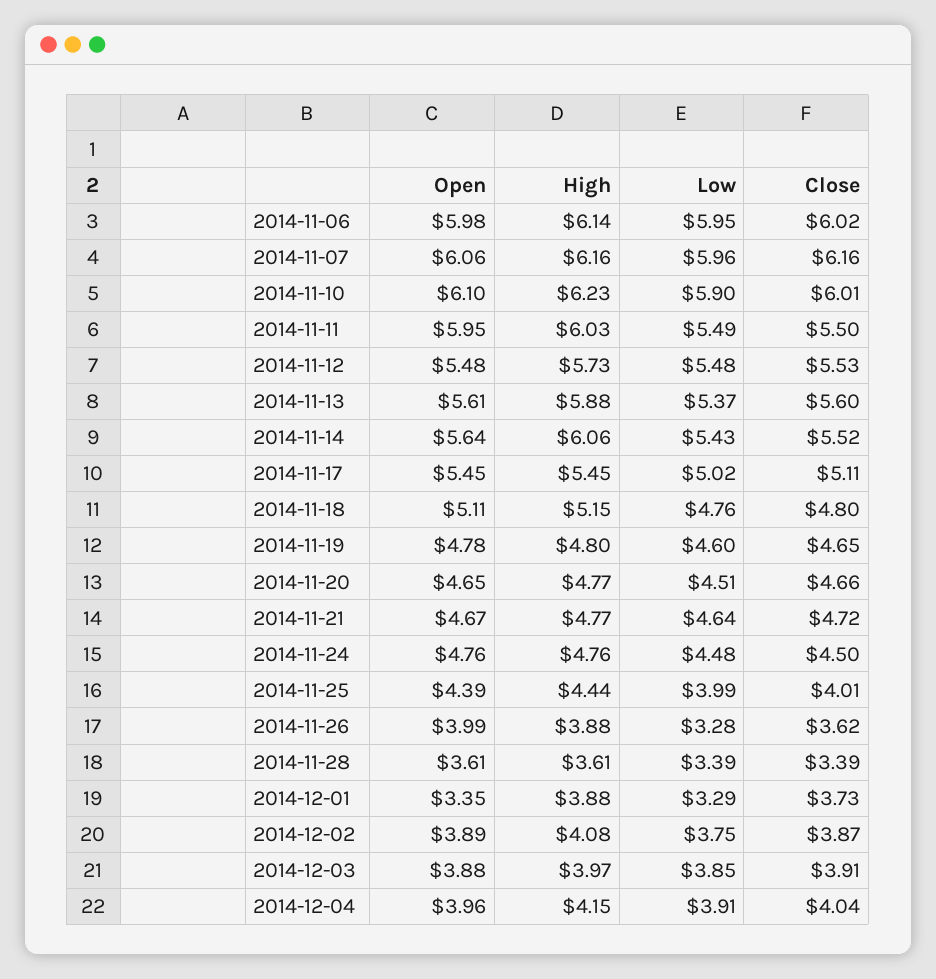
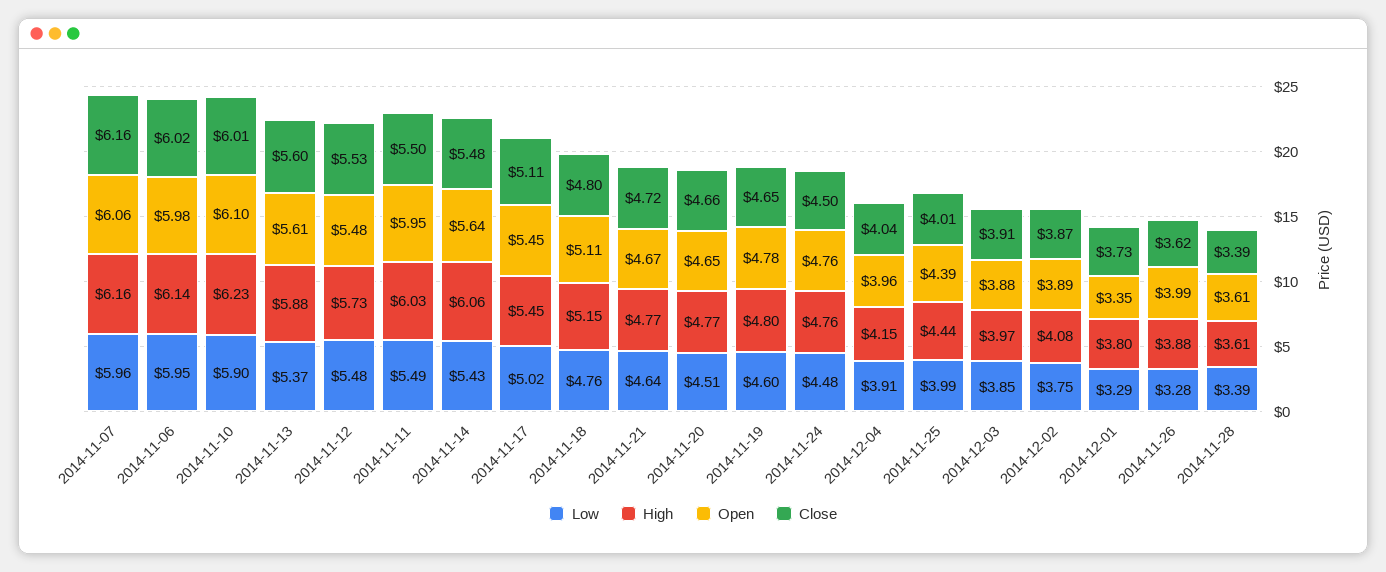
  {
    "Open": {
      "2014-11-06": 5.98,
      "2014-11-07": 6.06,
      "2014-11-10": 6.1,
      "2014-11-11": 5.95,
      "2014-11-12": 5.48,
      "2014-11-13": 5.61,
      "2014-11-14": 5.64,
      "2014-11-17": 5.45,
      "2014-11-18": 5.11,
      "2014-11-19": 4.78,
      "2014-11-20": 4.65,
      "2014-11-21": 4.67,
      "2014-11-24": 4.76,
      "2014-11-25": 4.39,
      "2014-11-26": 3.99,
      "2014-11-28": 3.61,
      "2014-12-01": 3.35,
      "2014-12-02": 3.89,
      "2014-12-03": 3.88,
      "2014-12-04": 3.96
    },
    "High": {
      "2014-11-06": 6.14,
      "2014-11-07": 6.16,
      "2014-11-10": 6.23,
      "2014-11-11": 6.03,
      "2014-11-12": 5.73,
      "2014-11-13": 5.88,
      "2014-11-14": 6.06,
      "2014-11-17": 5.45,
      "2014-11-18": 5.15,
      "2014-11-19": 4.8,
      "2014-11-20": 4.77,
      "2014-11-21": 4.77,
      "2014-11-24": 4.76,
      "2014-11-25": 4.44,
      "2014-11-26": 3.88,
      "2014-11-28": 3.61,
-     "2014-12-01": 3.88,
+     "2014-12-01": 3.8,
      "2014-12-02": 4.08,
      "2014-12-03": 3.97,
      "2014-12-04": 4.15
    },
    "Low": {
      "2014-11-06": 5.95,
      "2014-11-07": 5.96,
      "2014-11-10": 5.9,
      "2014-11-11": 5.49,
      "2014-11-12": 5.48,
      "2014-11-13": 5.37,
      "2014-11-14": 5.43,
      "2014-11-17": 5.02,
      "2014-11-18": 4.76,
      "2014-11-19": 4.6,
      "2014-11-20": 4.51,
      "2014-11-21": 4.64,
      "2014-11-24": 4.48,
      "2014-11-25": 3.99,
      "2014-11-26": 3.28,
      "2014-11-28": 3.39,
      "2014-12-01": 3.29,
      "2014-12-02": 3.75,
      "2014-12-03": 3.85,
      "2014-12-04": 3.91
    },
    "Close": {
      "2014-11-06": 6.02,
      "2014-11-07": 6.16,
      "2014-11-10": 6.01,
      "2014-11-11": 5.5,
      "2014-11-12": 5.53,
      "2014-11-13": 5.6,
-     "2014-11-14": 5.52,
+     "2014-11-14": 5.48,
      "2014-11-17": 5.11,
      "2014-11-18": 4.8,
      "2014-11-19": 4.65,
      "2014-11-20": 4.66,
      "2014-11-21": 4.72,
      "2014-11-24": 4.5,
      "2014-11-25": 4.01,
      "2014-11-26": 3.62,
      "2014-11-28": 3.39,
      "2014-12-01": 3.73,
      "2014-12-02": 3.87,
      "2014-12-03": 3.91,
      "2014-12-04": 4.04
    }
  }

